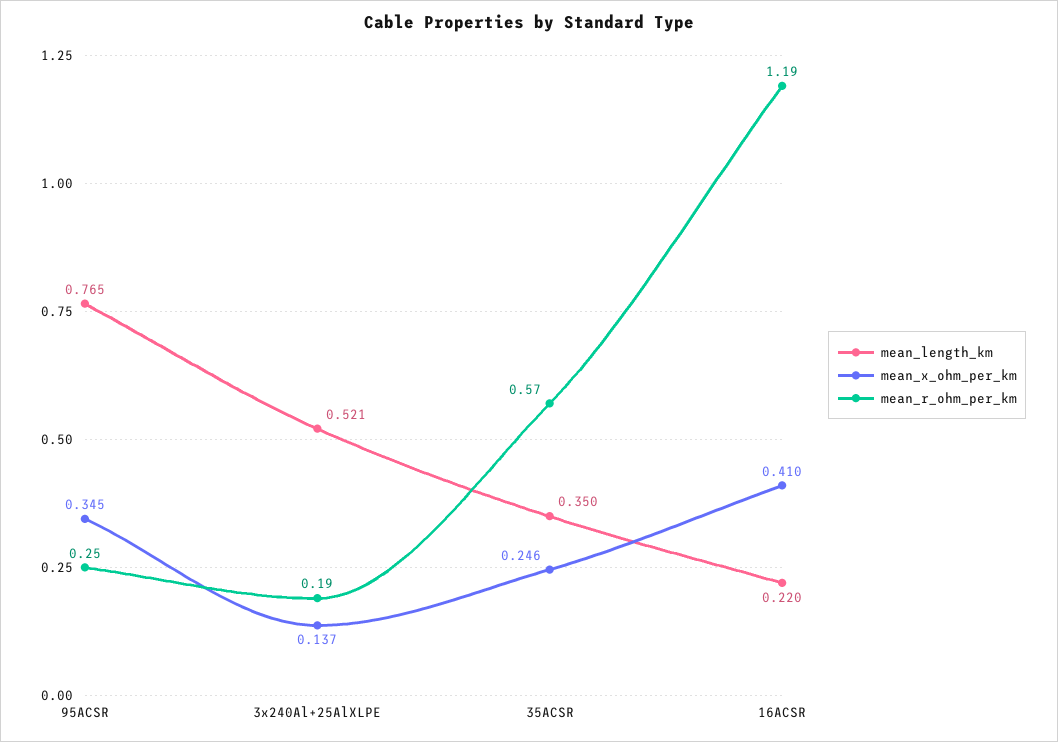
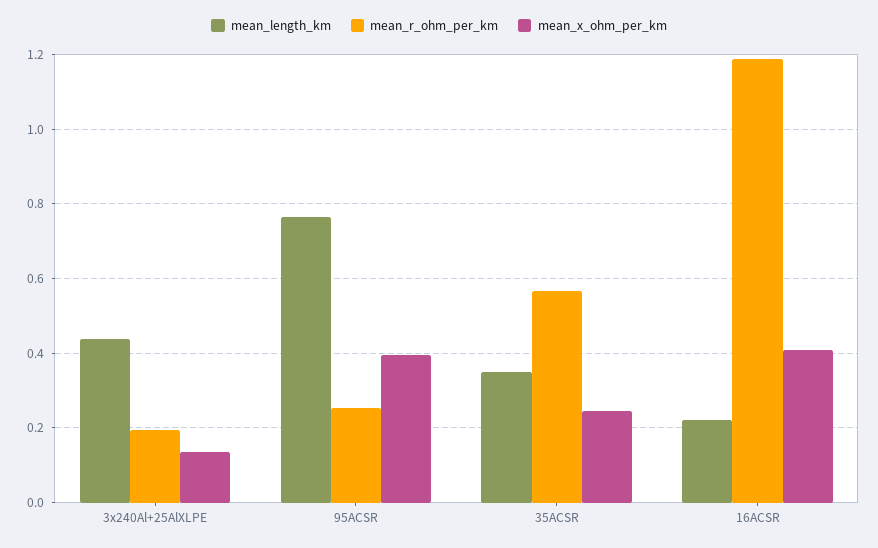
  {
    "mean_length_km": {
      "95ACSR": 0.765,
-     "3x240Al+25AlXLPE": 0.521,
+     "3x240Al+25AlXLPE": 0.44,
      "35ACSR": 0.35,
      "16ACSR": 0.22
    },
    "mean_x_ohm_per_km": {
-     "95ACSR": 0.345,
+     "95ACSR": 0.4,
      "3x240Al+25AlXLPE": 0.137,
      "35ACSR": 0.246,
      "16ACSR": 0.41
    },
    "mean_r_ohm_per_km": {
      "95ACSR": 0.25,
      "3x240Al+25AlXLPE": 0.19,
      "35ACSR": 0.57,
      "16ACSR": 1.19
    }
  }

